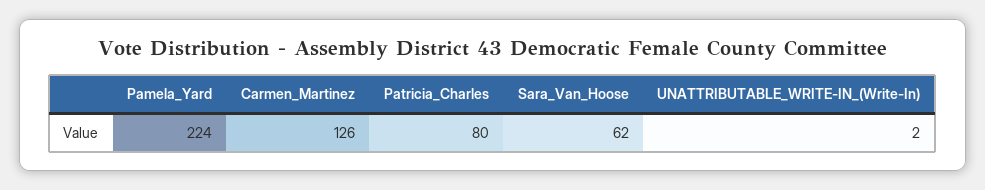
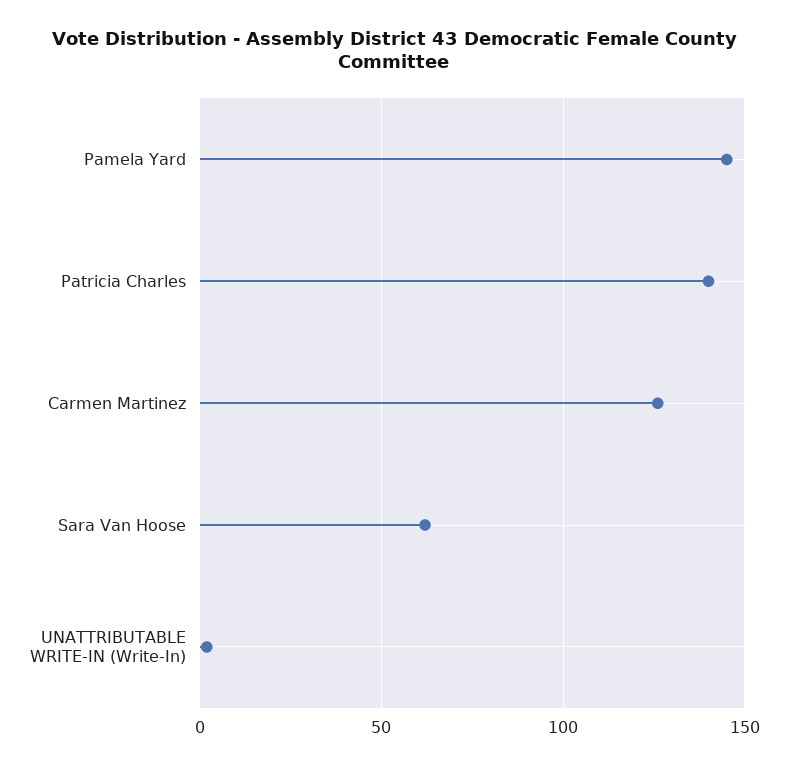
  {
-   "Pamela_Yard": 224,
+   "Pamela_Yard": 145,
    "Carmen_Martinez": 126,
-   "Patricia_Charles": 80,
+   "Patricia_Charles": 140,
    "Sara_Van_Hoose": 62,
    "UNATTRIBUTABLE_WRITE-IN_(Write-In)": 2
  }

